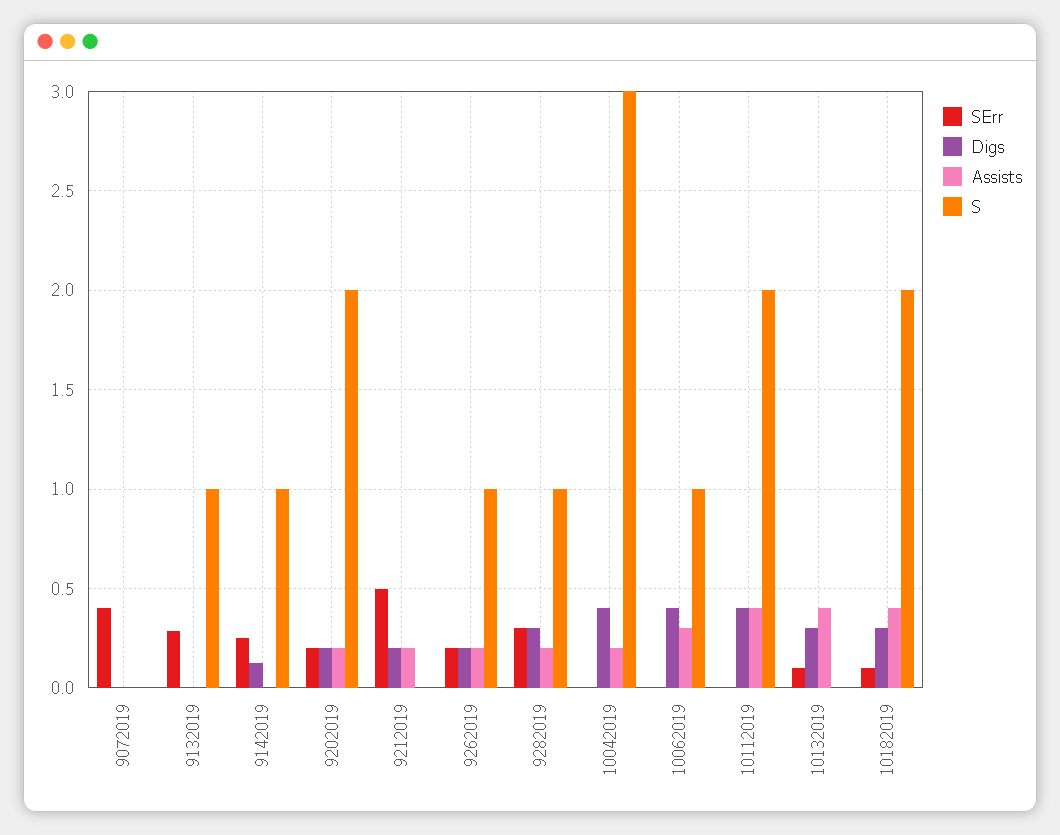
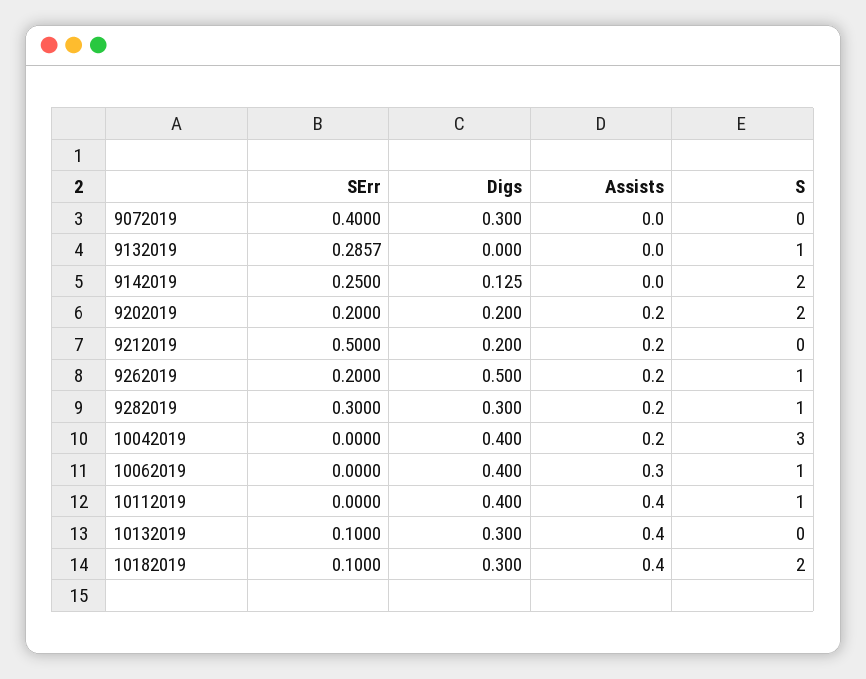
  {
    "SErr": {
      "9072019": 0.4,
      "9132019": 0.2857,
      "9142019": 0.25,
      "9202019": 0.2,
      "9212019": 0.5,
      "9262019": 0.2,
      "9282019": 0.3,
      "10042019": 0,
      "10062019": 0,
      "10112019": 0,
      "10132019": 0.1,
      "10182019": 0.1
    },
    "Digs": {
-     "9072019": 0,
+     "9072019": 0.3,
      "9132019": 0,
      "9142019": 0.125,
      "9202019": 0.2,
      "9212019": 0.2,
-     "9262019": 0.2,
+     "9262019": 0.5,
      "9282019": 0.3,
      "10042019": 0.4,
      "10062019": 0.4,
      "10112019": 0.4,
      "10132019": 0.3,
      "10182019": 0.3
    },
    "Assists": {
      "9072019": 0,
      "9132019": 0,
      "9142019": 0,
      "9202019": 0.2,
      "9212019": 0.2,
      "9262019": 0.2,
      "9282019": 0.2,
      "10042019": 0.2,
      "10062019": 0.3,
      "10112019": 0.4,
      "10132019": 0.4,
      "10182019": 0.4
    },
    "S": {
      "9072019": 0,
      "9132019": 1,
-     "9142019": 1,
+     "9142019": 2,
      "9202019": 2,
      "9212019": 0,
      "9262019": 1,
      "9282019": 1,
      "10042019": 3,
      "10062019": 1,
-     "10112019": 2,
+     "10112019": 1,
      "10132019": 0,
      "10182019": 2
    }
  }

